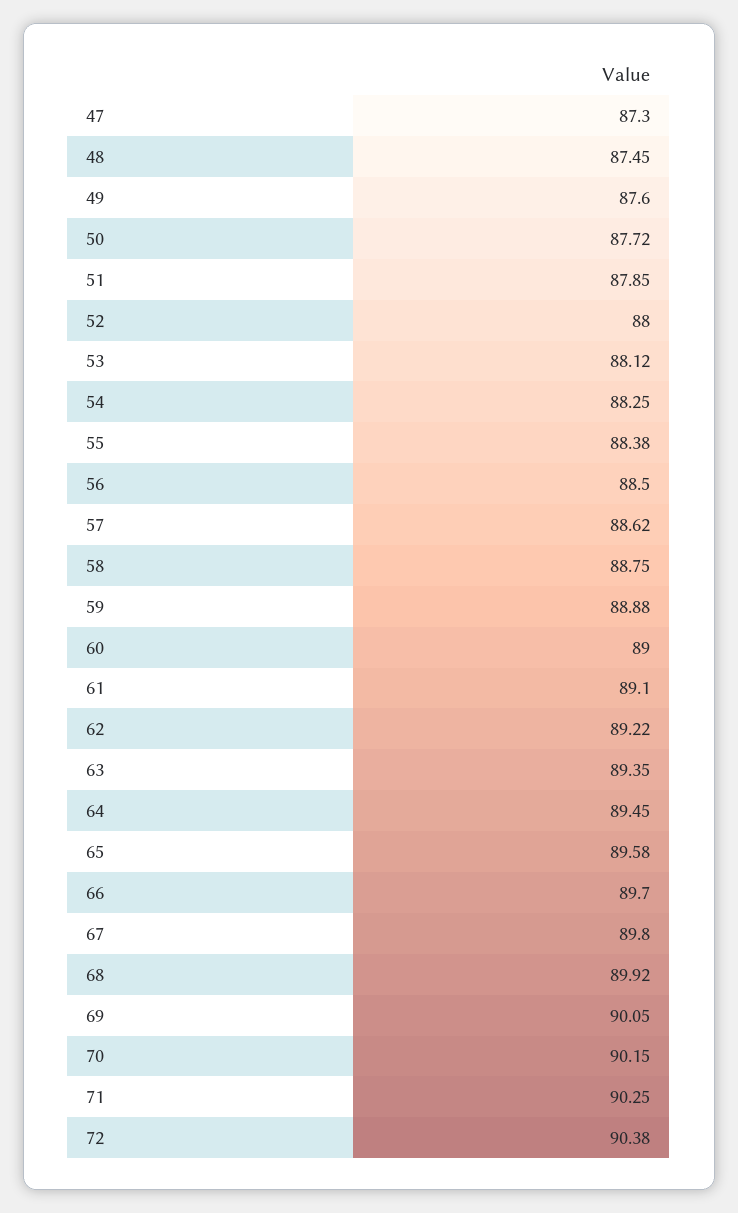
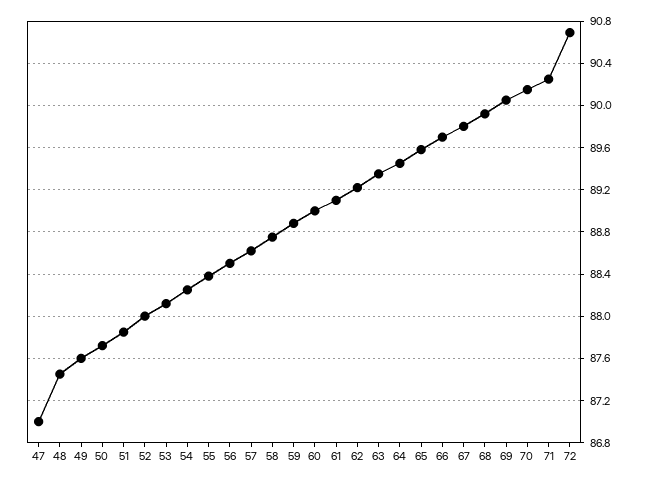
  {
-   "47": 87.3,
+   "47": 87,
    "48": 87.45,
    "49": 87.6,
    "50": 87.72,
    "51": 87.85,
    "52": 88,
    "53": 88.12,
    "54": 88.25,
    "55": 88.38,
    "56": 88.5,
    "57": 88.62,
    "58": 88.75,
    "59": 88.88,
    "60": 89,
    "61": 89.1,
    "62": 89.22,
    "63": 89.35,
    "64": 89.45,
    "65": 89.58,
    "66": 89.7,
    "67": 89.8,
    "68": 89.92,
    "69": 90.05,
    "70": 90.15,
    "71": 90.25,
-   "72": 90.38
+   "72": 90.7
  }

